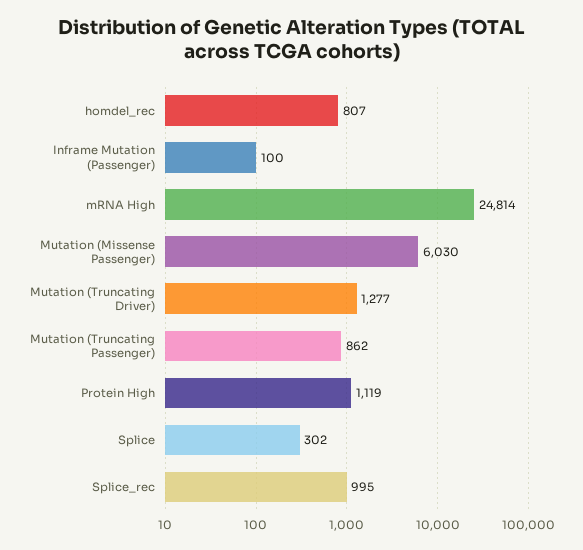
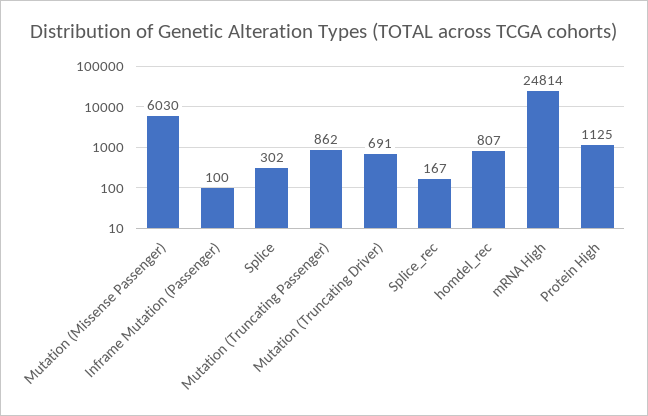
  {
    "homdel_rec": 807,
    "Inframe Mutation (Passenger)": 100,
    "mRNA High": 24814,
    "Mutation (Missense Passenger)": 6030,
-   "Mutation (Truncating Driver)": 1277,
+   "Mutation (Truncating Driver)": 691,
    "Mutation (Truncating Passenger)": 862,
-   "Protein High": 1119,
+   "Protein High": 1125,
    "Splice": 302,
-   "Splice_rec": 995
+   "Splice_rec": 167
  }

